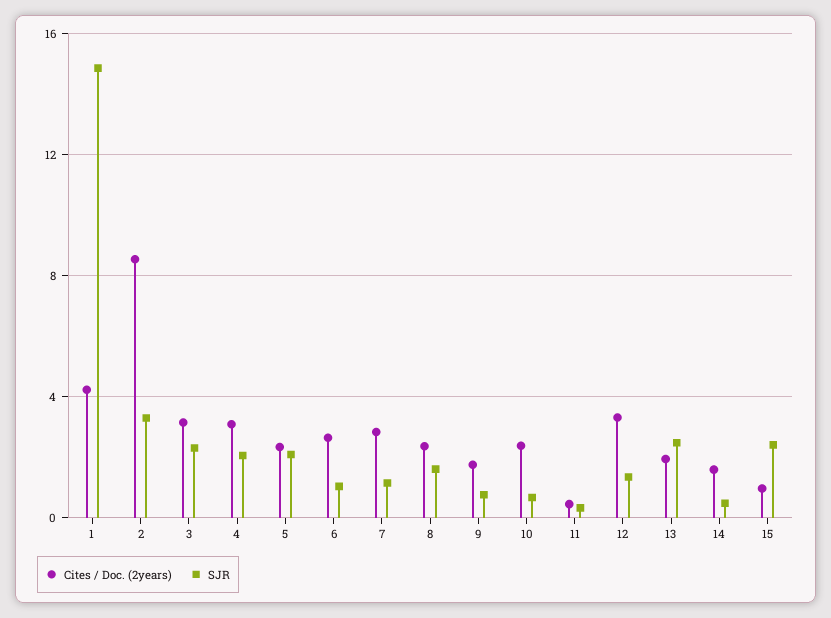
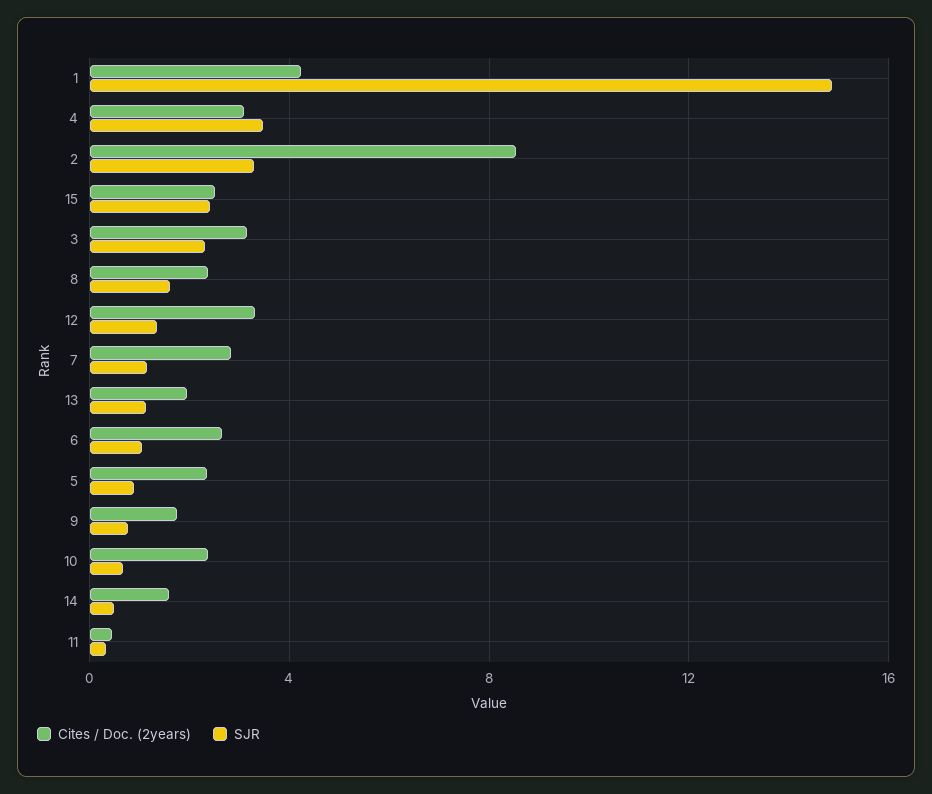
  {
    "Cites / Doc. (2years)": {
      "1": 4,
      "2": 8.5,
      "3": 3,
      "4": 3,
      "5": 2.5,
      "6": 2.5,
      "7": 3,
      "8": 2.5,
      "9": 2,
      "10": 2.5,
      "11": 0.5,
      "12": 3.5,
      "13": 2,
      "14": 1.5,
-     "15": 1
+     "15": 2.5
    },
    "SJR": {
      "1": 15,
      "2": 3.5,
      "3": 2.5,
-     "4": 2,
+     "4": 3.5,
-     "5": 2,
+     "5": 1,
      "6": 1,
      "7": 1,
      "8": 1.5,
      "9": 1,
      "10": 0.5,
      "11": 0.5,
      "12": 1.5,
-     "13": 2.5,
+     "13": 1,
      "14": 0.5,
      "15": 2.5
    }
  }

